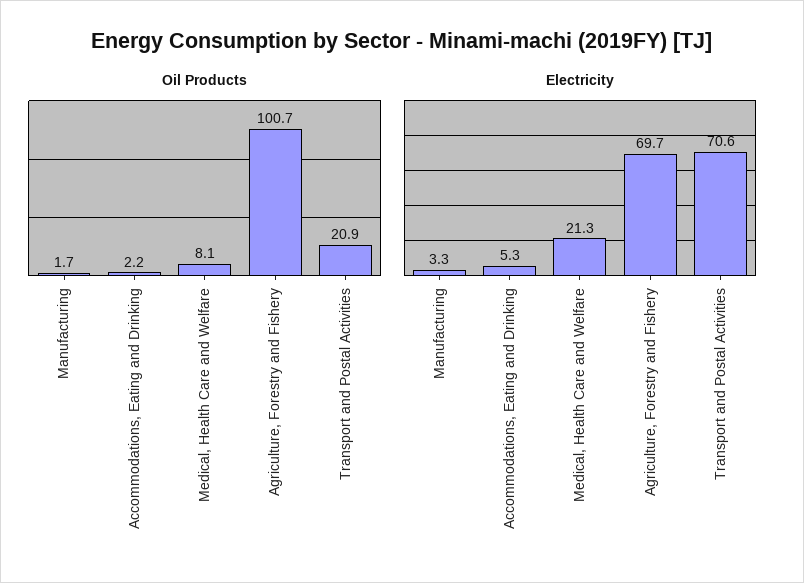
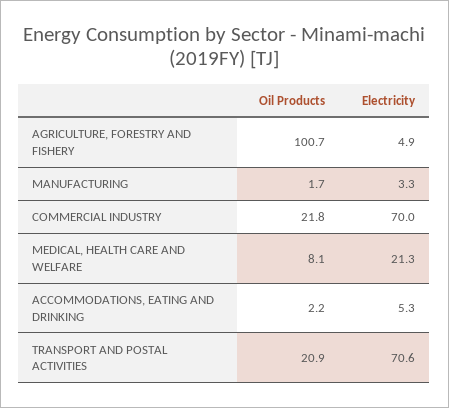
  {
    "Oil Products": {
      "Manufacturing": 1.7,
      "Accommodations, Eating and Drinking": 2.2,
      "Medical, Health Care and Welfare": 8.1,
      "Agriculture, Forestry and Fishery": 100.7,
-     "Transport and Postal Activities": 20.9
+     "Transport and Postal Activities": 20.9,
+     "COMMERCIAL INDUSTRY": 21.8
    },
    "Electricity": {
      "Manufacturing": 3.3,
      "Accommodations, Eating and Drinking": 5.3,
      "Medical, Health Care and Welfare": 21.3,
-     "Agriculture, Forestry and Fishery": 69.7,
+     "Agriculture, Forestry and Fishery": 4.9,
-     "Transport and Postal Activities": 70.6
+     "Transport and Postal Activities": 70.6,
+     "COMMERCIAL INDUSTRY": 70
    }
  }

